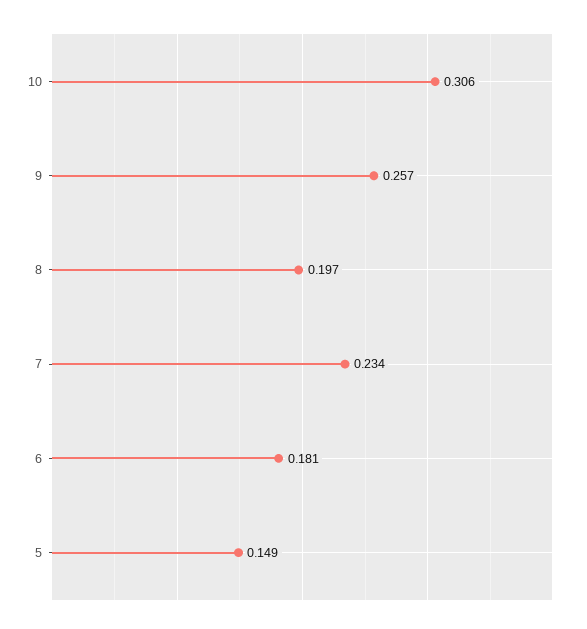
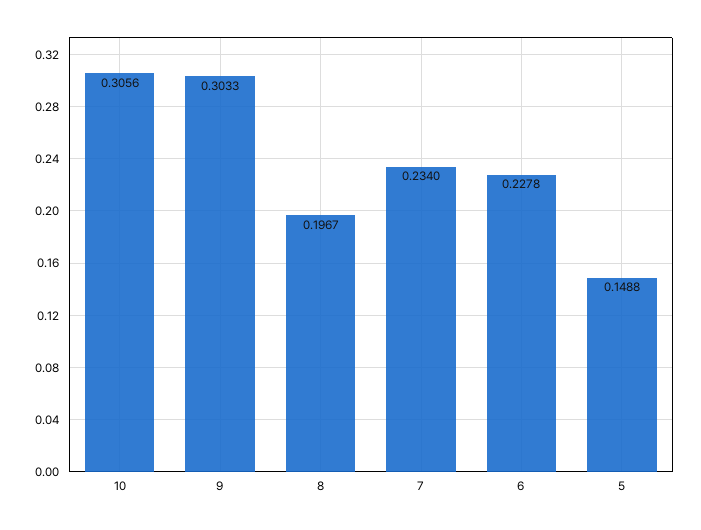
  {
    "10": 0.3056,
-   "9": 0.257,
+   "9": 0.3033,
    "8": 0.1967,
    "7": 0.234,
-   "6": 0.181,
+   "6": 0.2278,
    "5": 0.1488
  }

